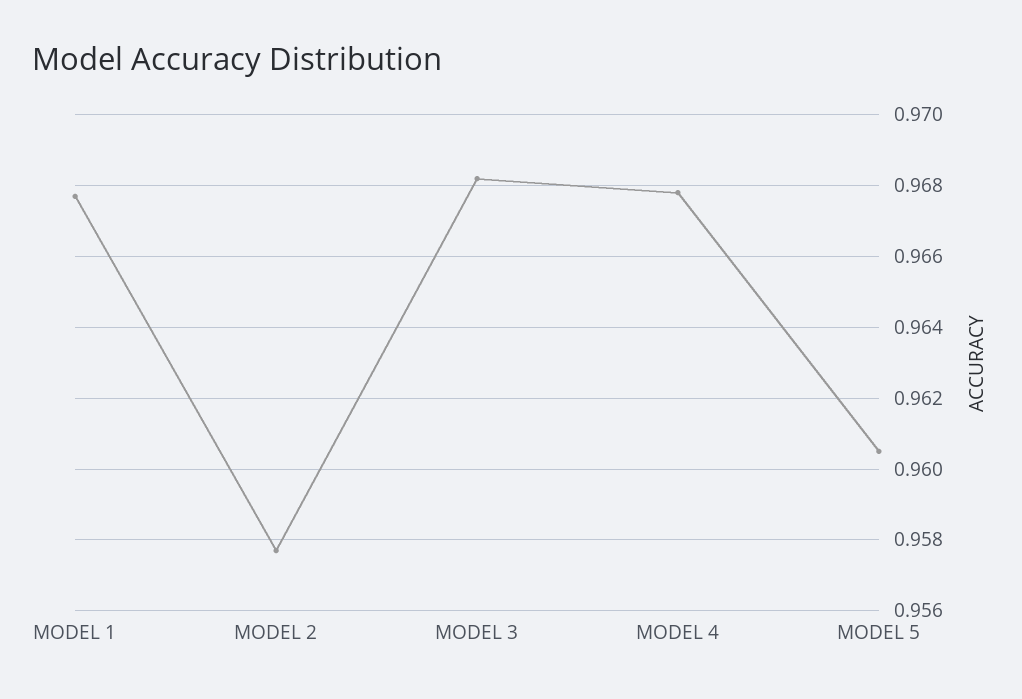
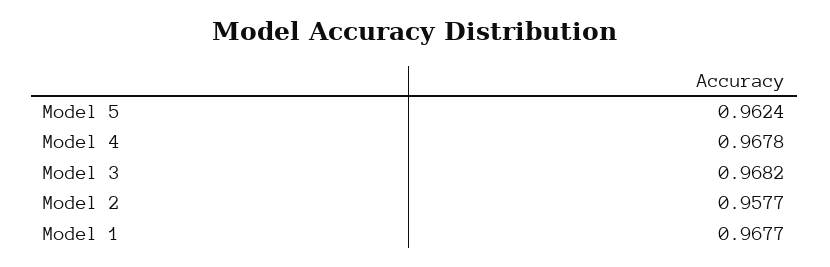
  {
    "MODEL 1": 0.9677,
    "MODEL 2": 0.9577,
    "MODEL 3": 0.9682,
    "MODEL 4": 0.9678,
-   "MODEL 5": 0.9605
+   "MODEL 5": 0.9624
  }

